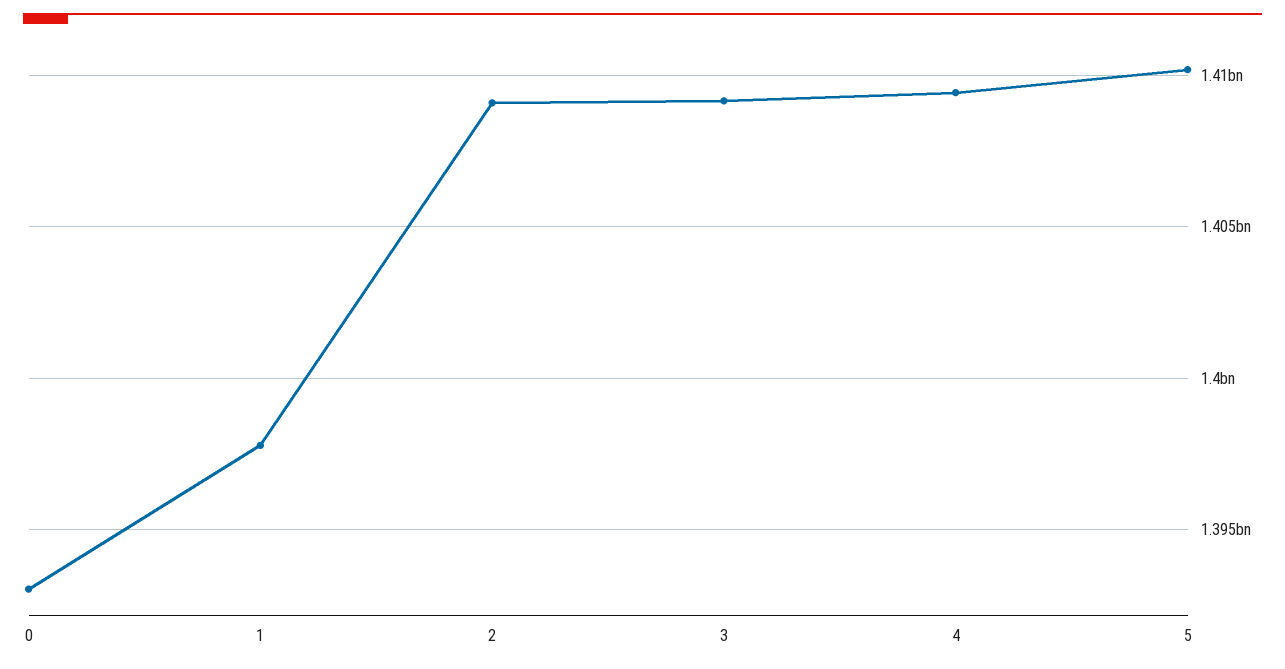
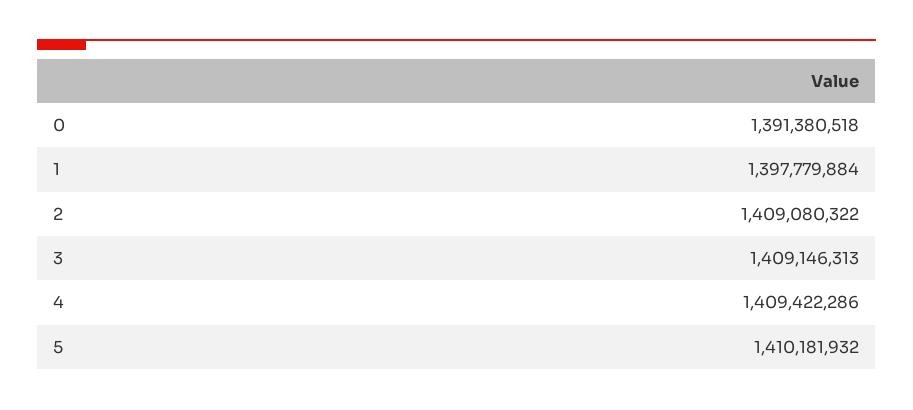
  {
-   "0": 1393000000,
+   "0": 1391380518,
    "1": 1397779884,
    "2": 1409080322,
    "3": 1409146313,
    "4": 1409422286,
    "5": 1410181932
  }

